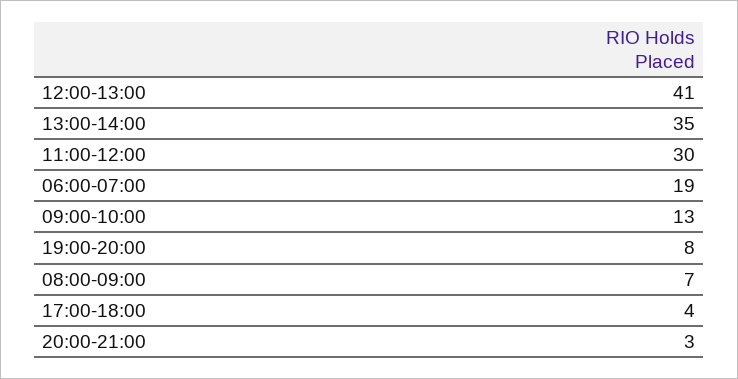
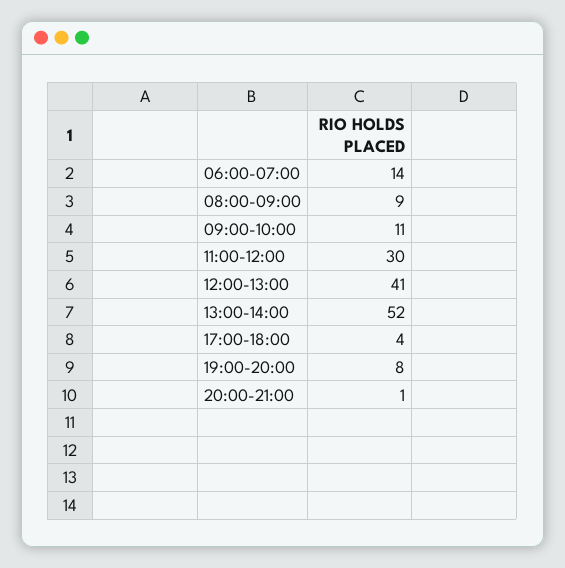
  {
    "12:00-13:00": 41,
-   "13:00-14:00": 35,
+   "13:00-14:00": 52,
    "11:00-12:00": 30,
-   "06:00-07:00": 19,
+   "06:00-07:00": 14,
-   "09:00-10:00": 13,
+   "09:00-10:00": 11,
    "19:00-20:00": 8,
-   "08:00-09:00": 7,
+   "08:00-09:00": 9,
    "17:00-18:00": 4,
-   "20:00-21:00": 3
+   "20:00-21:00": 1
  }

